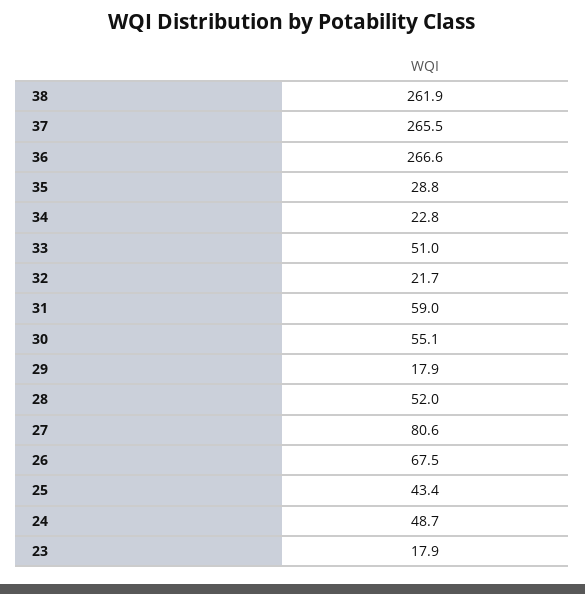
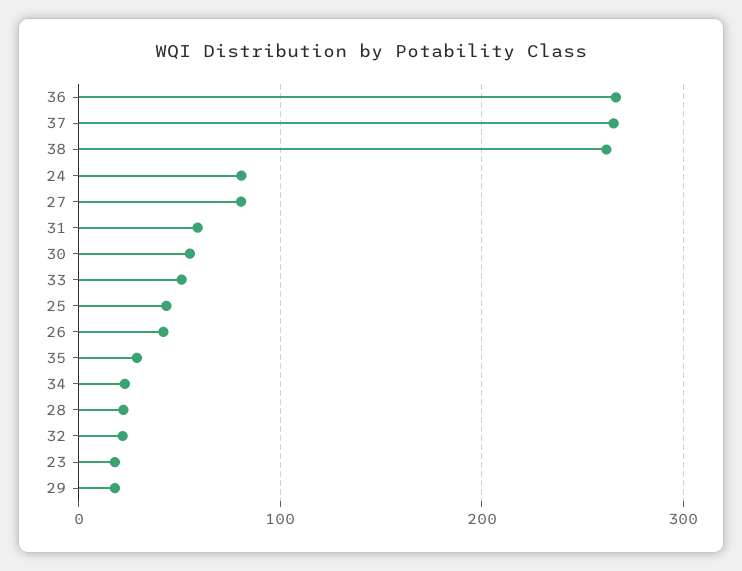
  {
    "38": 261.9,
    "37": 265.5,
    "36": 266.6,
    "35": 28.8,
    "34": 22.8,
    "33": 51,
    "32": 21.7,
    "31": 59,
    "30": 55.1,
    "29": 17.9,
-   "28": 52,
+   "28": 20,
    "27": 80.6,
-   "26": 67.5,
+   "26": 40,
    "25": 43.4,
-   "24": 48.7,
+   "24": 80,
    "23": 17.9
  }

